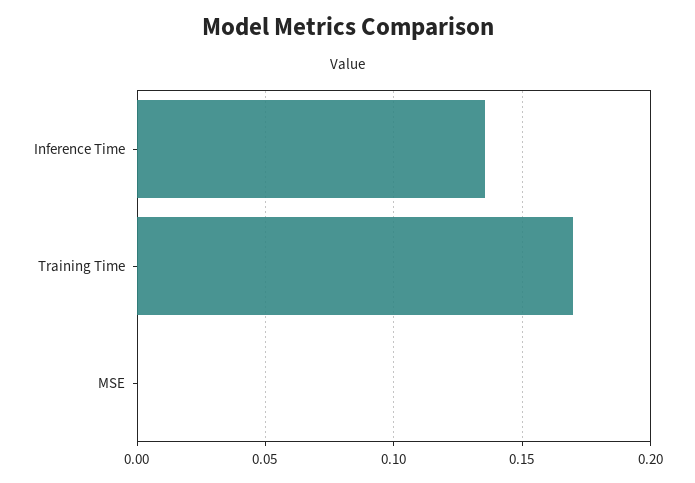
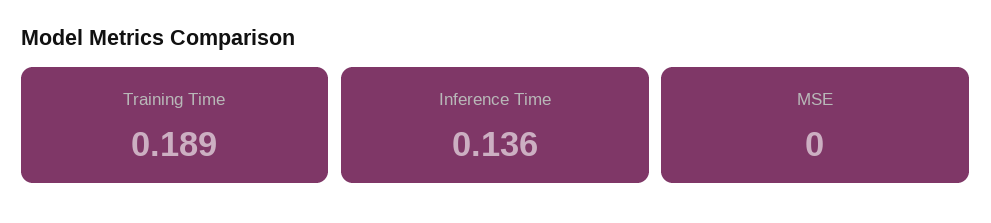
  {
    "Inference Time": 0.136,
-   "Training Time": 0.17,
+   "Training Time": 0.189,
    "MSE": 0
  }

